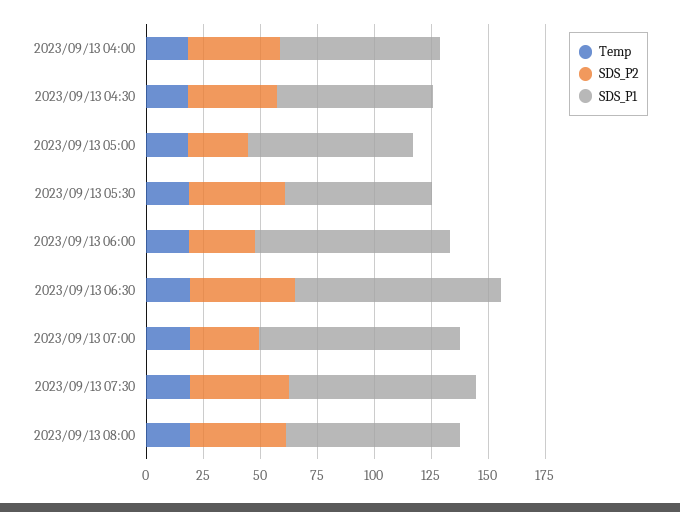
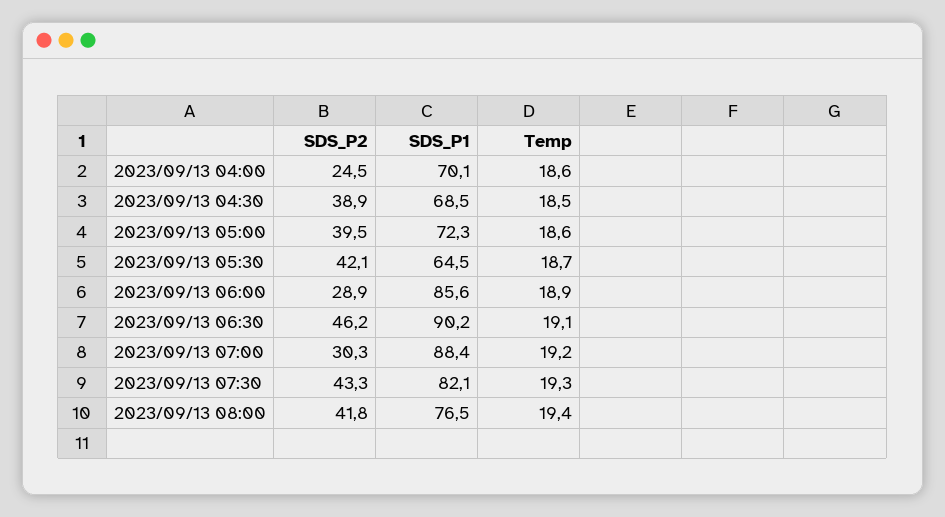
  {
    "Temp": {
      "2023/09/13 04:00": 18.6,
      "2023/09/13 04:30": 18.5,
      "2023/09/13 05:00": 18.6,
      "2023/09/13 05:30": 18.7,
      "2023/09/13 06:00": 18.9,
      "2023/09/13 06:30": 19.1,
      "2023/09/13 07:00": 19.2,
      "2023/09/13 07:30": 19.3,
      "2023/09/13 08:00": 19.4
    },
    "SDS_P2": {
-     "2023/09/13 04:00": 40,
+     "2023/09/13 04:00": 24.5,
      "2023/09/13 04:30": 38.9,
-     "2023/09/13 05:00": 25,
+     "2023/09/13 05:00": 39.5,
      "2023/09/13 05:30": 42.1,
      "2023/09/13 06:00": 28.9,
      "2023/09/13 06:30": 46.2,
      "2023/09/13 07:00": 30.3,
      "2023/09/13 07:30": 43.3,
      "2023/09/13 08:00": 41.8
    },
    "SDS_P1": {
      "2023/09/13 04:00": 70.1,
      "2023/09/13 04:30": 68.5,
      "2023/09/13 05:00": 72.3,
      "2023/09/13 05:30": 64.5,
      "2023/09/13 06:00": 85.6,
      "2023/09/13 06:30": 90.2,
      "2023/09/13 07:00": 88.4,
      "2023/09/13 07:30": 82.1,
      "2023/09/13 08:00": 76.5
    }
  }

